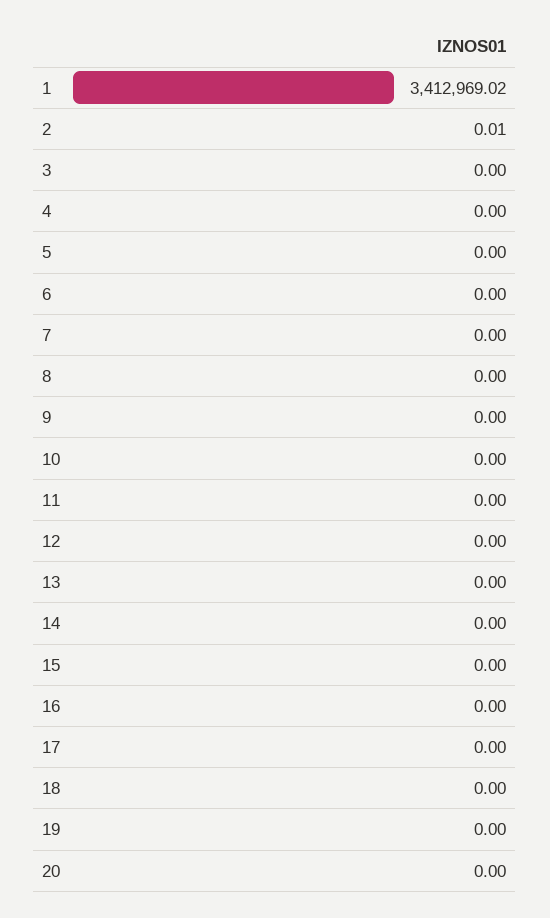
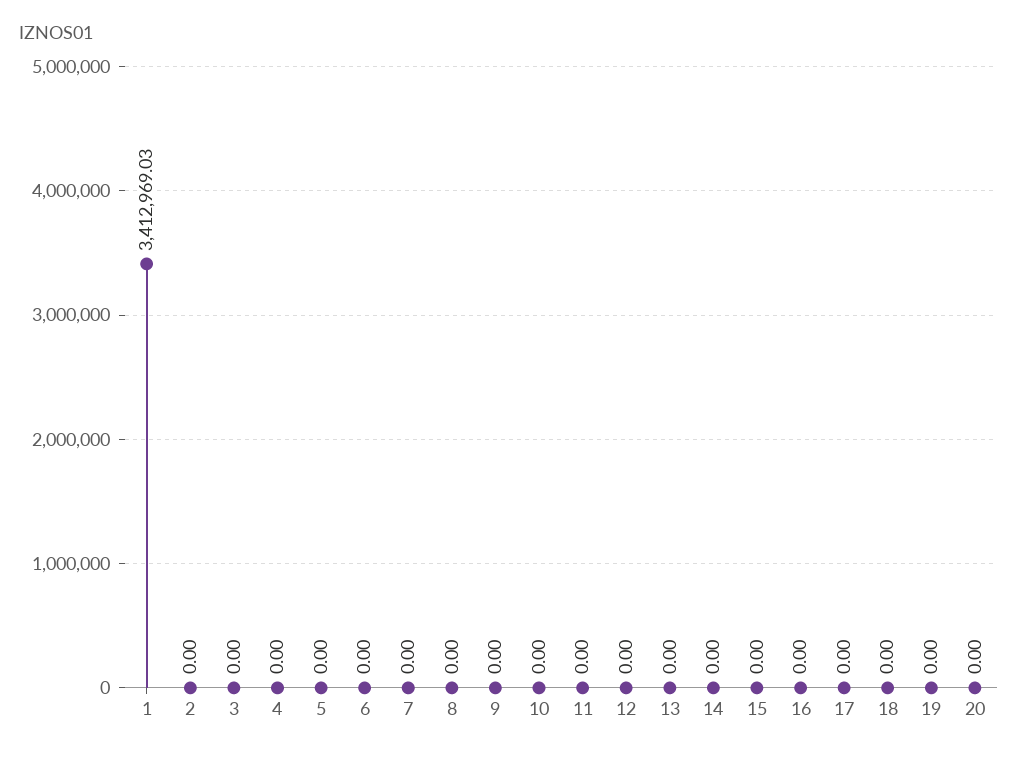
  {
-   "1": 3412969.02,
+   "1": 3412969.03,
-   "2": 0.01,
+   "2": 0,
    "3": 0,
    "4": 0,
    "5": 0,
    "6": 0,
    "7": 0,
    "8": 0,
    "9": 0,
    "10": 0,
    "11": 0,
    "12": 0,
    "13": 0,
    "14": 0,
    "15": 0,
    "16": 0,
    "17": 0,
    "18": 0,
    "19": 0,
    "20": 0
  }

